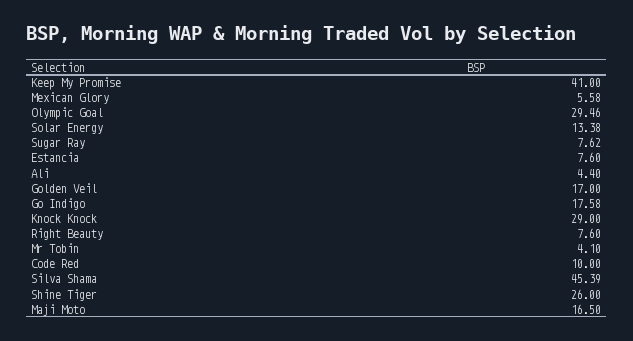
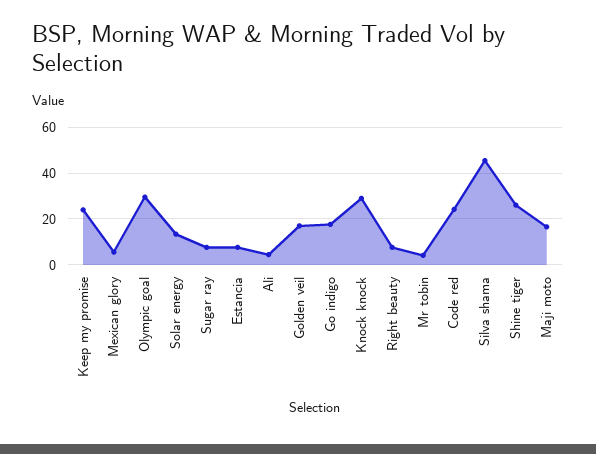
  {
-   "Keep My Promise": 41,
+   "Keep My Promise": 25,
    "Mexican Glory": 5.58,
    "Olympic Goal": 29.46,
    "Solar Energy": 13.38,
    "Sugar Ray": 7.62,
    "Estancia": 7.6,
    "Ali": 4.4,
    "Golden Veil": 17,
    "Go Indigo": 17.58,
    "Knock Knock": 29,
    "Right Beauty": 7.6,
    "Mr Tobin": 4.1,
-   "Code Red": 10,
+   "Code Red": 25,
    "Silva Shama": 45.39,
    "Shine Tiger": 26,
    "Maji Moto": 16.5
  }

